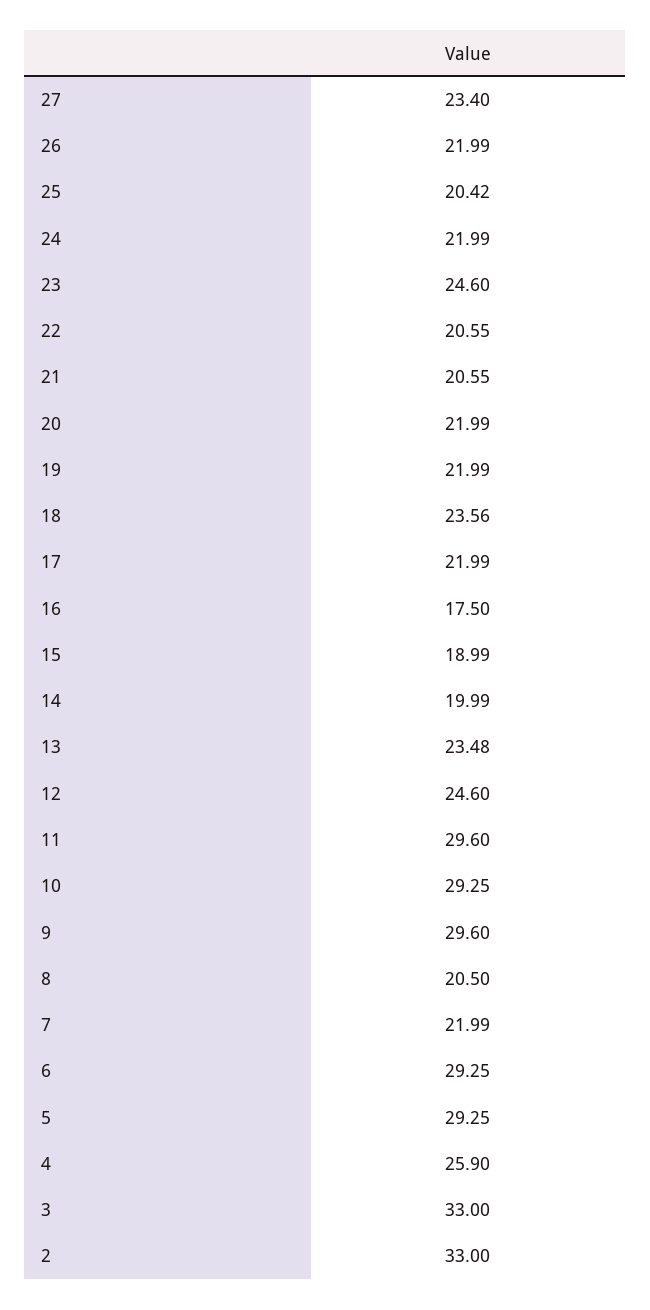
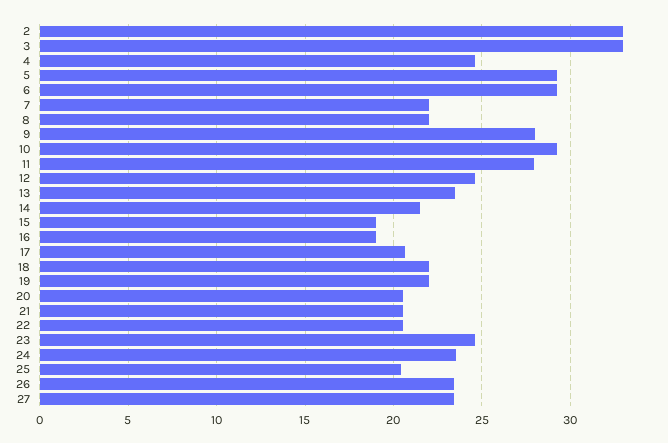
  {
    "27": 23.4,
-   "26": 21.99,
+   "26": 23.5,
    "25": 20.42,
-   "24": 21.99,
+   "24": 23.5,
    "23": 24.6,
    "22": 20.55,
    "21": 20.55,
-   "20": 21.99,
+   "20": 20.5,
    "19": 21.99,
-   "18": 23.56,
+   "18": 22,
-   "17": 21.99,
+   "17": 20.5,
-   "16": 17.5,
+   "16": 19,
    "15": 18.99,
-   "14": 19.99,
+   "14": 21.5,
    "13": 23.48,
    "12": 24.6,
-   "11": 29.6,
+   "11": 28,
    "10": 29.25,
-   "9": 29.6,
+   "9": 28,
-   "8": 20.5,
+   "8": 22,
    "7": 21.99,
    "6": 29.25,
    "5": 29.25,
-   "4": 25.9,
+   "4": 24.5,
    "3": 33,
    "2": 33
  }

